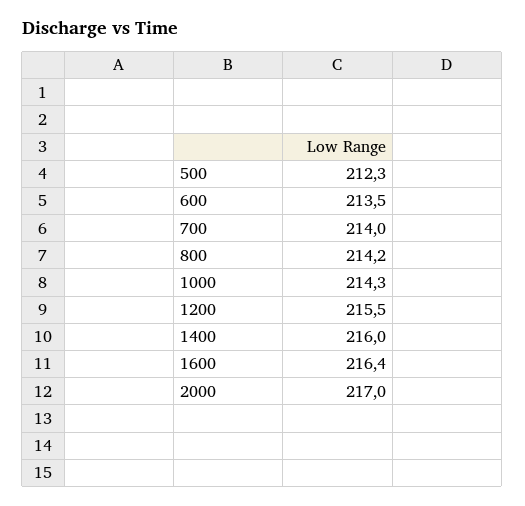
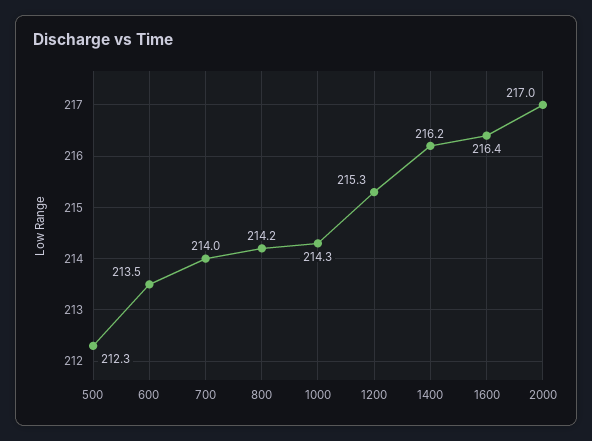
  {
    "500": 212.3,
    "600": 213.5,
    "700": 214,
    "800": 214.2,
    "1000": 214.3,
-   "1200": 215.5,
+   "1200": 215.3,
-   "1400": 216,
+   "1400": 216.2,
    "1600": 216.4,
    "2000": 217
  }

